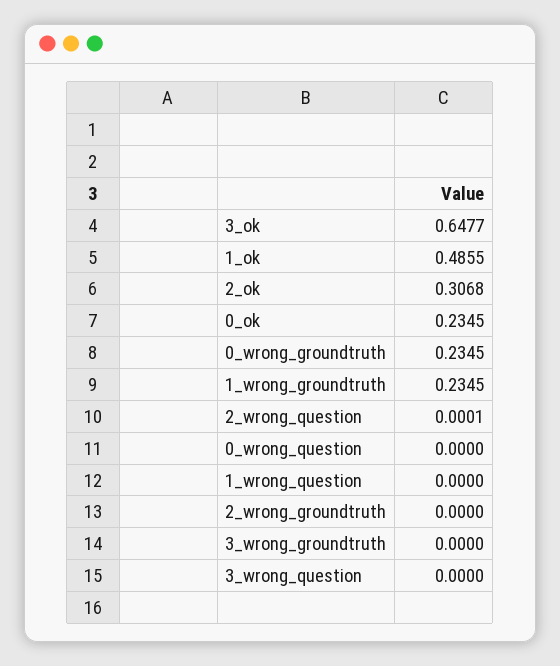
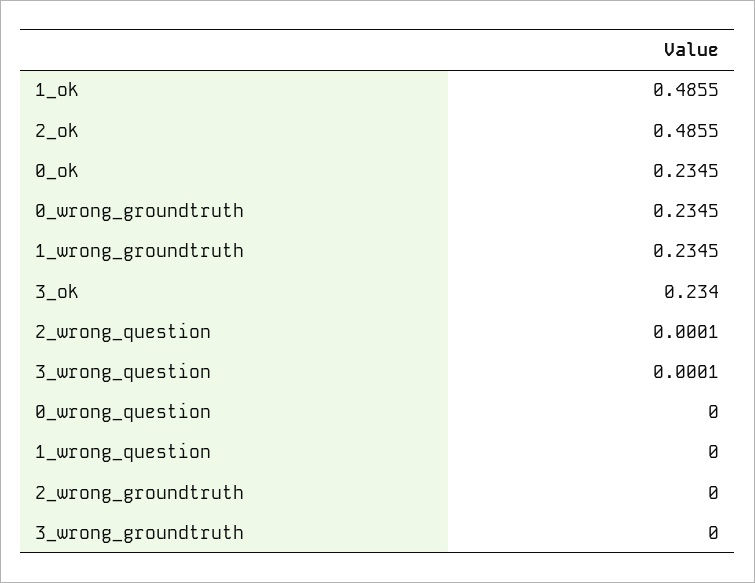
  {
-   "3_ok": 0.6477,
+   "3_ok": 0.234,
    "1_ok": 0.4855,
-   "2_ok": 0.3068,
+   "2_ok": 0.4855,
    "0_ok": 0.2345,
    "0_wrong_groundtruth": 0.2345,
    "1_wrong_groundtruth": 0.2345,
    "2_wrong_question": 0.0001,
    "0_wrong_question": 0,
    "1_wrong_question": 0,
    "2_wrong_groundtruth": 0,
    "3_wrong_groundtruth": 0,
-   "3_wrong_question": 0
+   "3_wrong_question": 0.0001
  }

